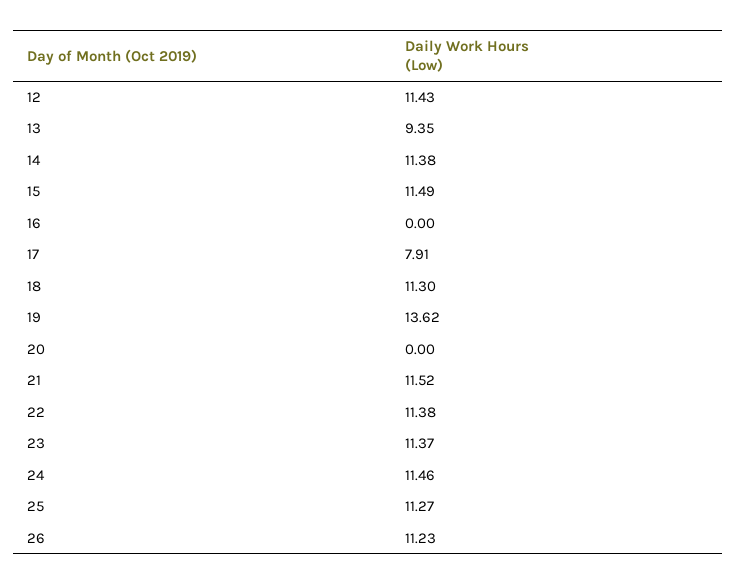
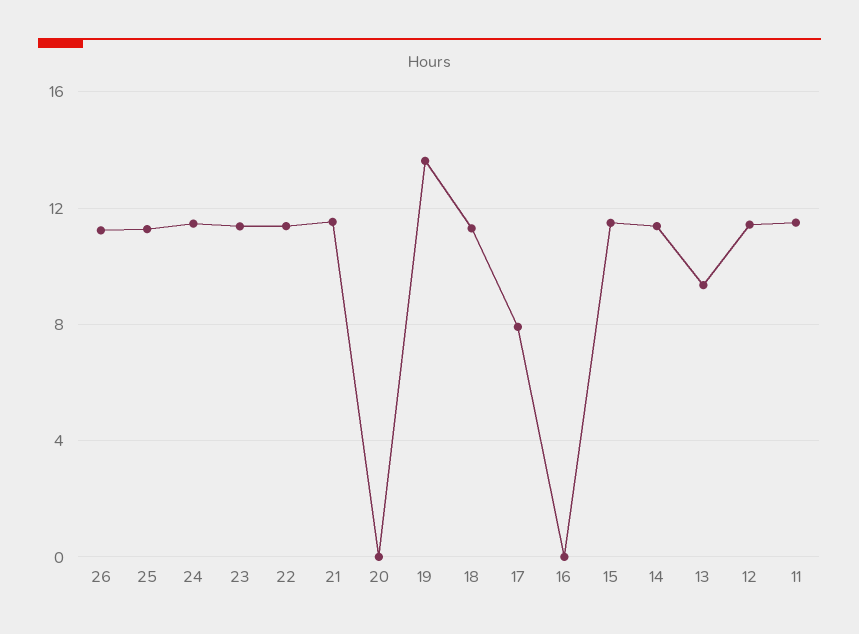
  {
    "12": 11.43,
    "13": 9.35,
    "14": 11.38,
    "15": 11.49,
    "16": 0,
    "17": 7.91,
    "18": 11.3,
    "19": 13.62,
    "20": 0,
    "21": 11.52,
    "22": 11.38,
    "23": 11.37,
    "24": 11.46,
    "25": 11.27,
-   "26": 11.23
+   "26": 11.23,
+   "11": 11.5
  }

